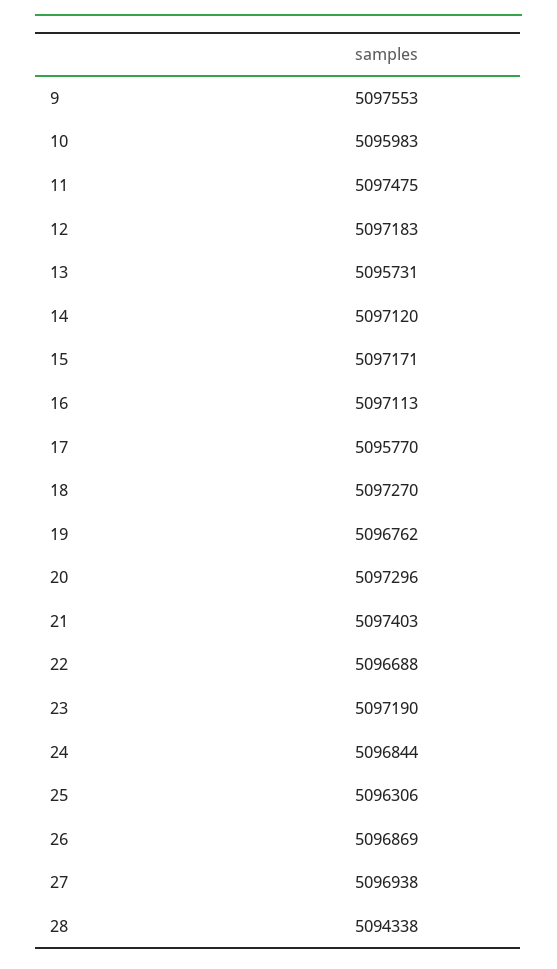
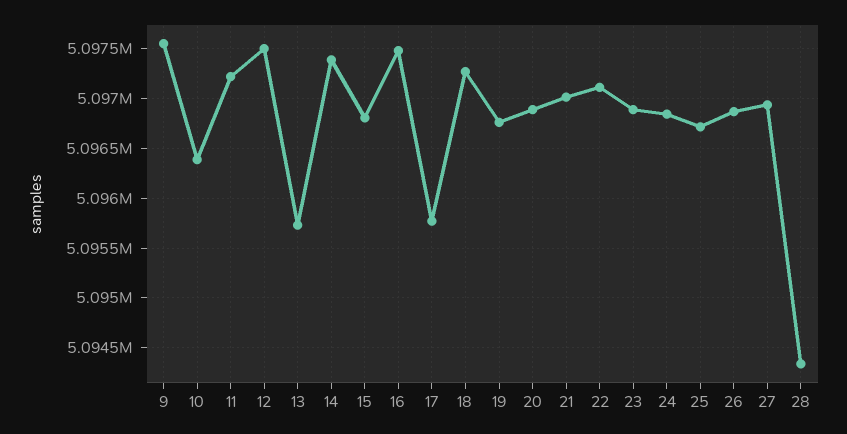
  {
    "9": 5097553,
-   "10": 5095983,
+   "10": 5096400,
-   "11": 5097475,
+   "11": 5097200,
-   "12": 5097183,
+   "12": 5097500,
    "13": 5095731,
-   "14": 5097120,
+   "14": 5097400,
-   "15": 5097171,
+   "15": 5096800,
-   "16": 5097113,
+   "16": 5097500,
    "17": 5095770,
    "18": 5097270,
    "19": 5096762,
-   "20": 5097296,
+   "20": 5096900,
-   "21": 5097403,
+   "21": 5097000,
-   "22": 5096688,
+   "22": 5097100,
-   "23": 5097190,
+   "23": 5096900,
    "24": 5096844,
-   "25": 5096306,
+   "25": 5096700,
    "26": 5096869,
    "27": 5096938,
    "28": 5094338
  }

